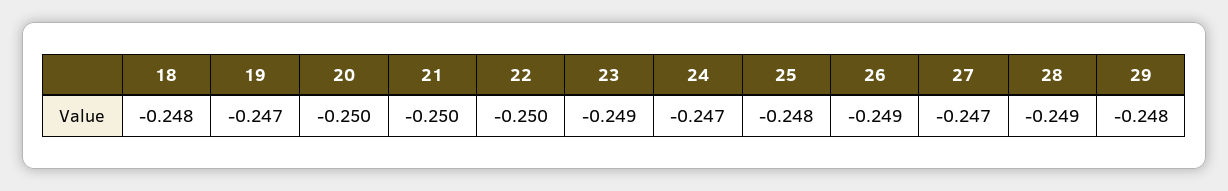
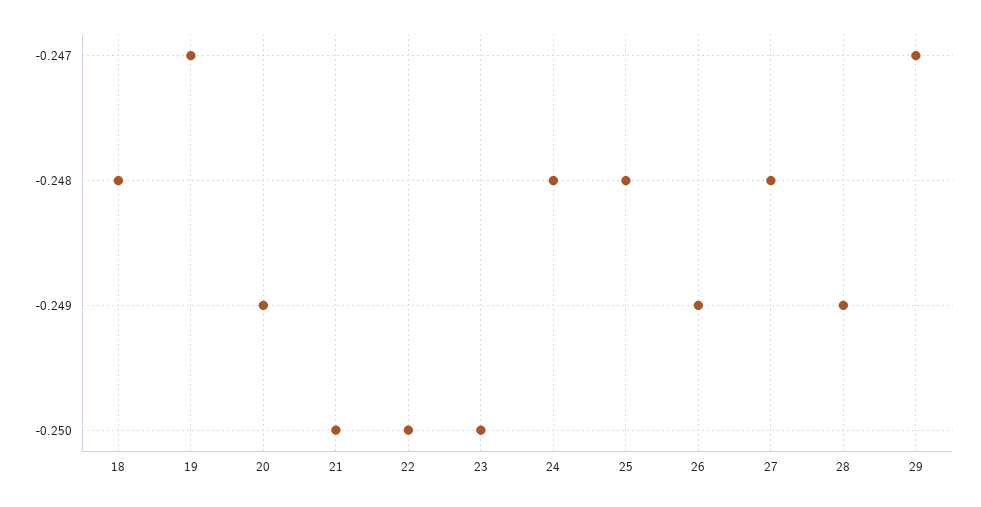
  {
    "18": -0.248,
    "19": -0.247,
-   "20": -0.25,
+   "20": -0.249,
    "21": -0.25,
    "22": -0.25,
-   "23": -0.249,
+   "23": -0.25,
-   "24": -0.247,
+   "24": -0.248,
    "25": -0.248,
    "26": -0.249,
-   "27": -0.247,
+   "27": -0.248,
    "28": -0.249,
-   "29": -0.248
+   "29": -0.247
  }

